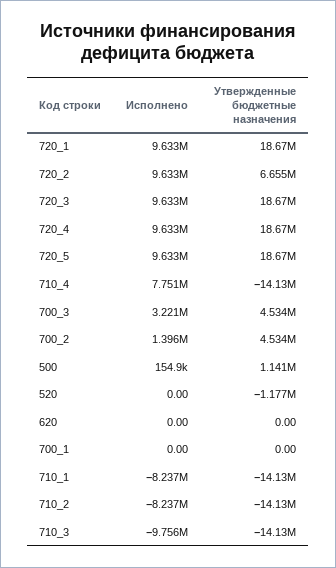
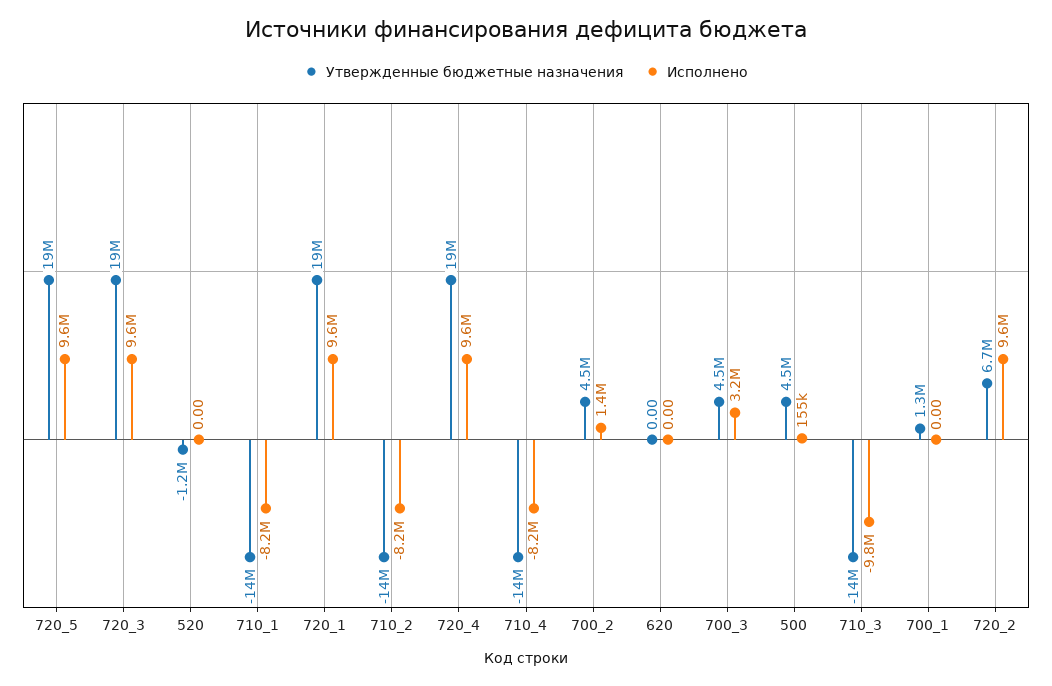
  {
    "Исполнено": {
      "720_1": 9633000,
      "720_2": 9633000,
      "720_3": 9633000,
      "720_4": 9633000,
      "720_5": 9633000,
-     "710_4": 7751000,
+     "710_4": -8200000,
      "700_3": 3221000,
      "700_2": 1396000,
      "500": 154900,
      "520": 0,
      "620": 0,
      "700_1": 0,
      "710_1": -8237000,
      "710_2": -8237000,
      "710_3": -9756000
    },
    "Утвержденные бюджетные назначения": {
      "720_1": 18670000,
      "720_2": 6655000,
      "720_3": 18670000,
      "720_4": 18670000,
      "720_5": 18670000,
      "710_4": -14130000,
      "700_3": 4534000,
      "700_2": 4534000,
-     "500": 1141000,
+     "500": 4500000,
      "520": -1177000,
      "620": 0,
-     "700_1": 0,
+     "700_1": 1300000,
      "710_1": -14130000,
      "710_2": -14130000,
      "710_3": -14130000
    }
  }

